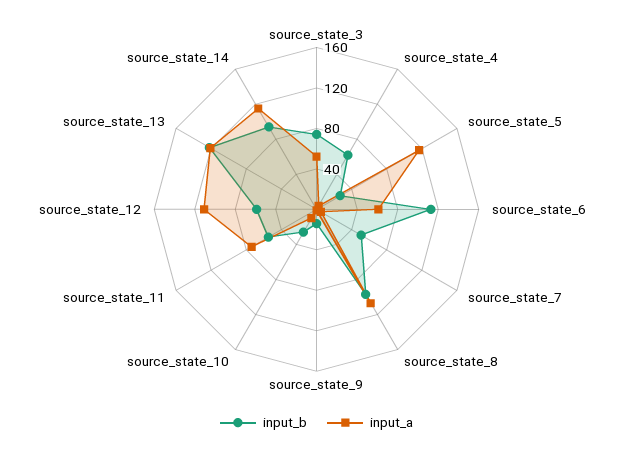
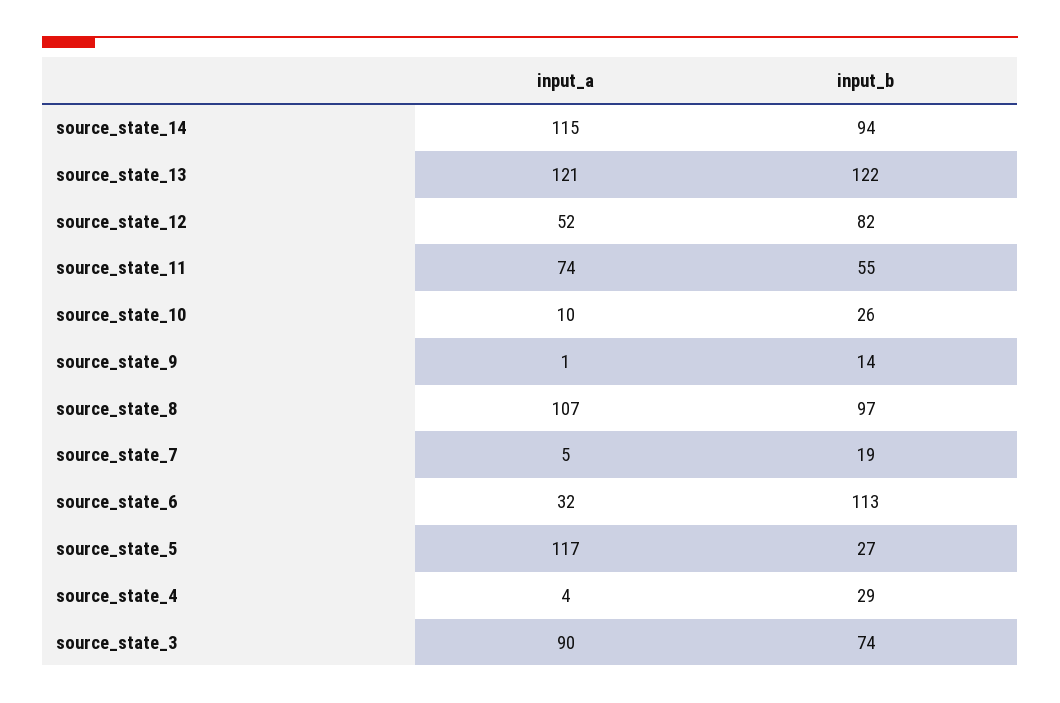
  {
    "input_b": {
      "source_state_3": 74,
-     "source_state_4": 60,
+     "source_state_4": 29,
      "source_state_5": 27,
      "source_state_6": 113,
-     "source_state_7": 50,
+     "source_state_7": 19,
      "source_state_8": 97,
      "source_state_9": 14,
      "source_state_10": 26,
      "source_state_11": 55,
-     "source_state_12": 60,
+     "source_state_12": 82,
      "source_state_13": 122,
      "source_state_14": 94
    },
    "input_a": {
-     "source_state_3": 50,
+     "source_state_3": 90,
      "source_state_4": 4,
      "source_state_5": 117,
-     "source_state_6": 60,
+     "source_state_6": 32,
      "source_state_7": 5,
      "source_state_8": 107,
      "source_state_9": 1,
      "source_state_10": 10,
      "source_state_11": 74,
-     "source_state_12": 110,
+     "source_state_12": 52,
      "source_state_13": 121,
      "source_state_14": 115
    }
  }

